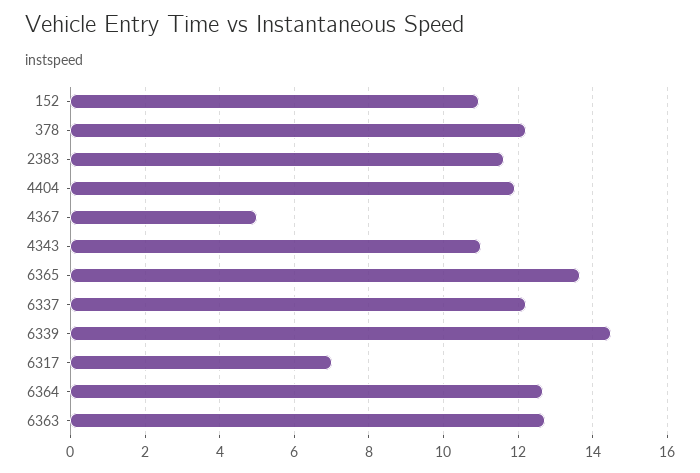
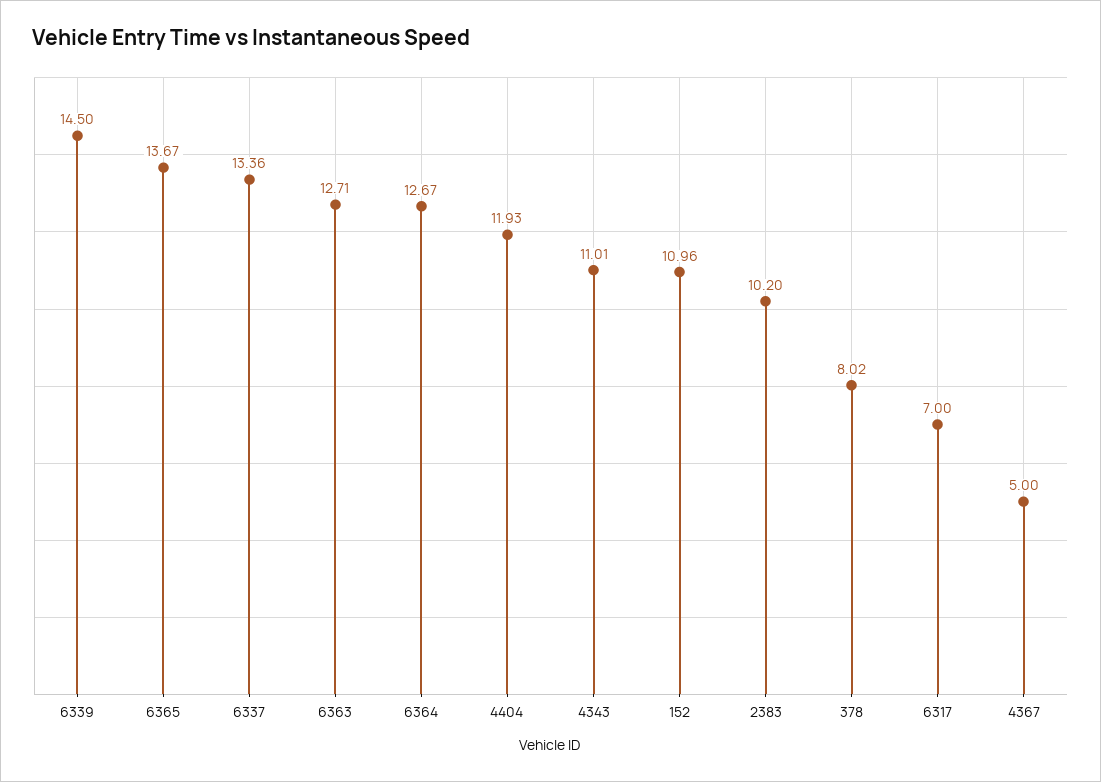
  {
    "152": 10.96,
-   "378": 12.2,
+   "378": 8.02,
-   "2383": 11.6,
+   "2383": 10.2,
    "4404": 11.93,
    "4367": 5,
    "4343": 11.01,
    "6365": 13.67,
-   "6337": 12.2,
+   "6337": 13.36,
    "6339": 14.5,
    "6317": 7,
    "6364": 12.67,
    "6363": 12.71
  }

